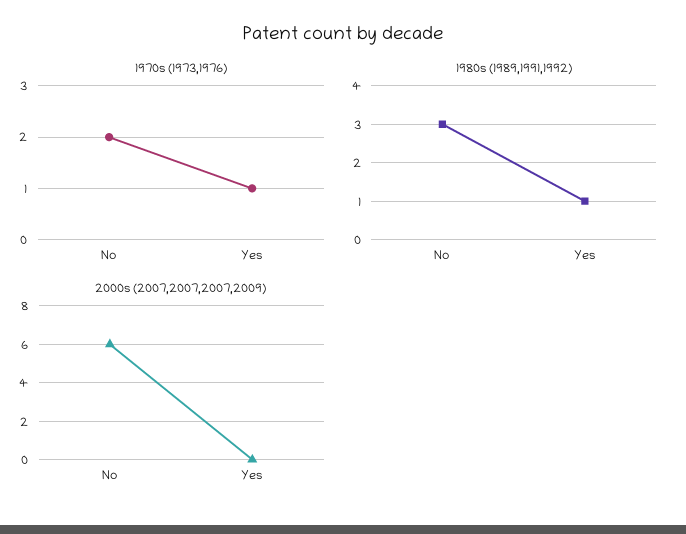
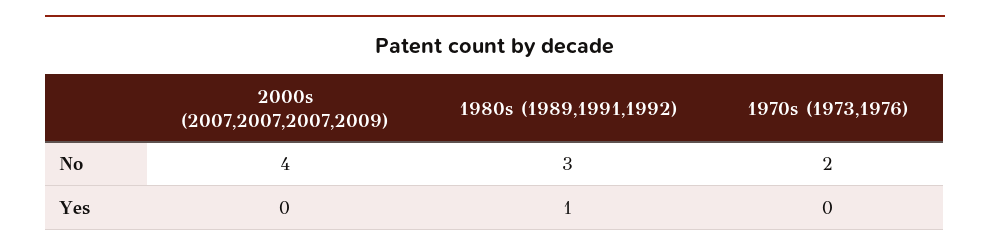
  {
    "1970s (1973,1976)": {
      "No": 2,
-     "Yes": 1
+     "Yes": 0
    },
    "1980s (1989,1991,1992)": {
      "No": 3,
      "Yes": 1
    },
    "2000s (2007,2007,2007,2009)": {
-     "No": 6,
+     "No": 4,
      "Yes": 0
    }
  }

